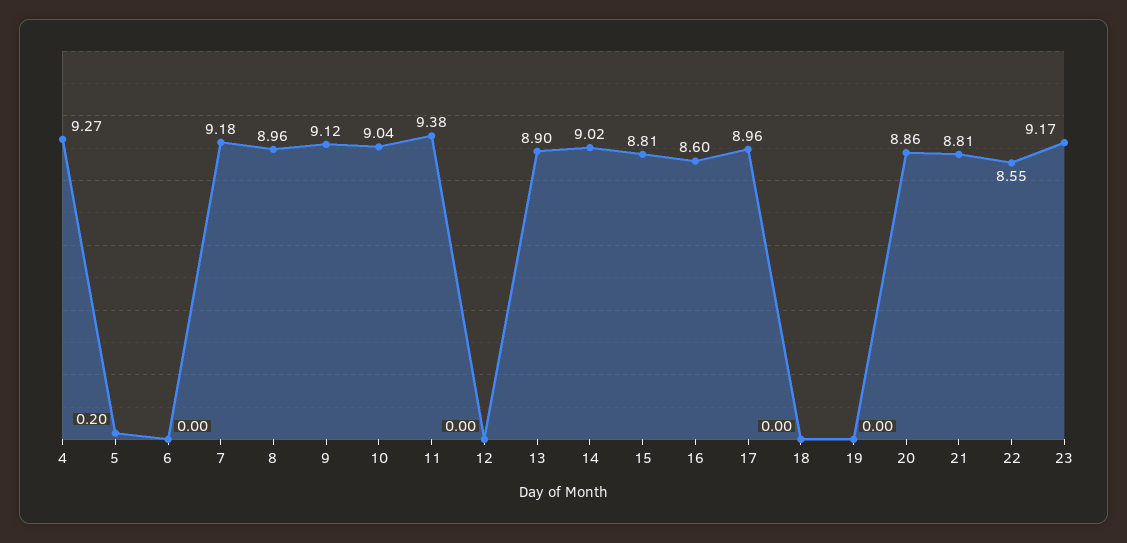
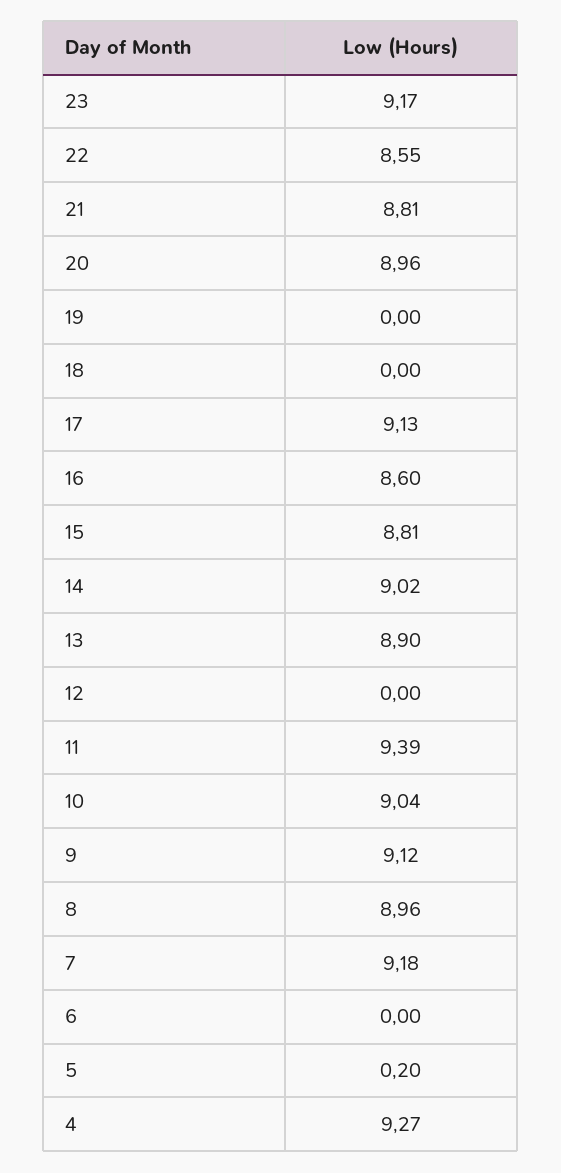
  {
    "4": 9.27,
    "5": 0.2,
    "6": 0,
    "7": 9.18,
    "8": 8.96,
    "9": 9.12,
    "10": 9.04,
-   "11": 9.38,
+   "11": 9.39,
    "12": 0,
    "13": 8.9,
    "14": 9.02,
    "15": 8.81,
    "16": 8.6,
-   "17": 8.96,
+   "17": 9.13,
    "18": 0,
    "19": 0,
-   "20": 8.86,
+   "20": 8.96,
    "21": 8.81,
    "22": 8.55,
    "23": 9.17
  }

